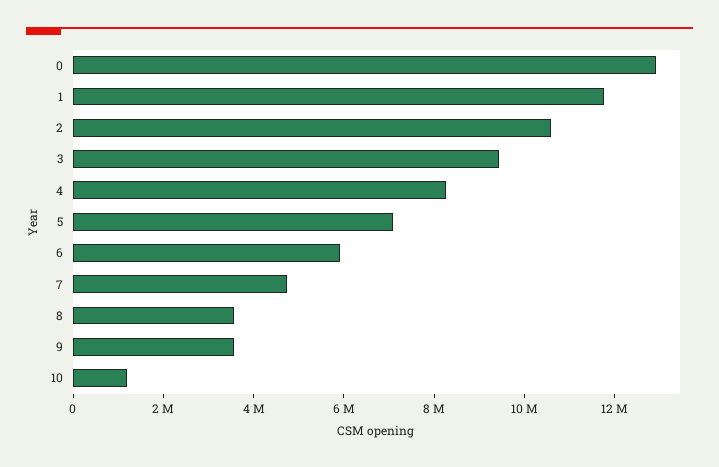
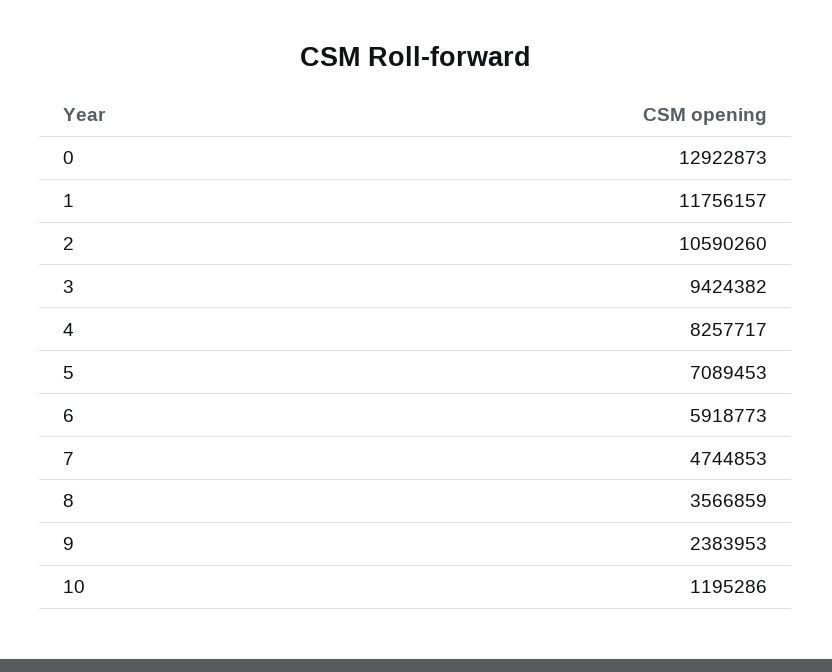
  {
    "0": 12922873,
    "1": 11756157,
    "2": 10590260,
    "3": 9424382,
    "4": 8257717,
    "5": 7089453,
    "6": 5918773,
    "7": 4744853,
    "8": 3566859,
-   "9": 3500000,
+   "9": 2383953,
    "10": 1195286
  }

